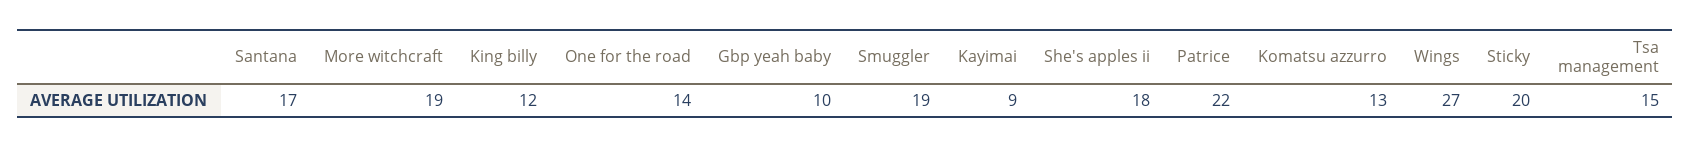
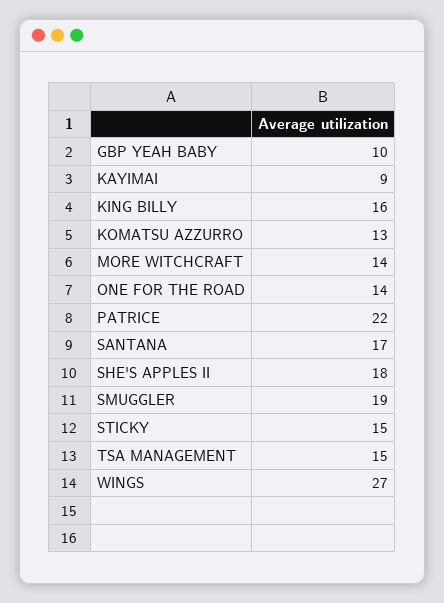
  {
    "Santana": 17,
-   "More witchcraft": 19,
+   "More witchcraft": 14,
-   "King billy": 12,
+   "King billy": 16,
    "One for the road": 14,
    "Gbp yeah baby": 10,
    "Smuggler": 19,
    "Kayimai": 9,
    "She's apples ii": 18,
    "Patrice": 22,
    "Komatsu azzurro": 13,
    "Wings": 27,
-   "Sticky": 20,
+   "Sticky": 15,
    "Tsa management": 15
  }

